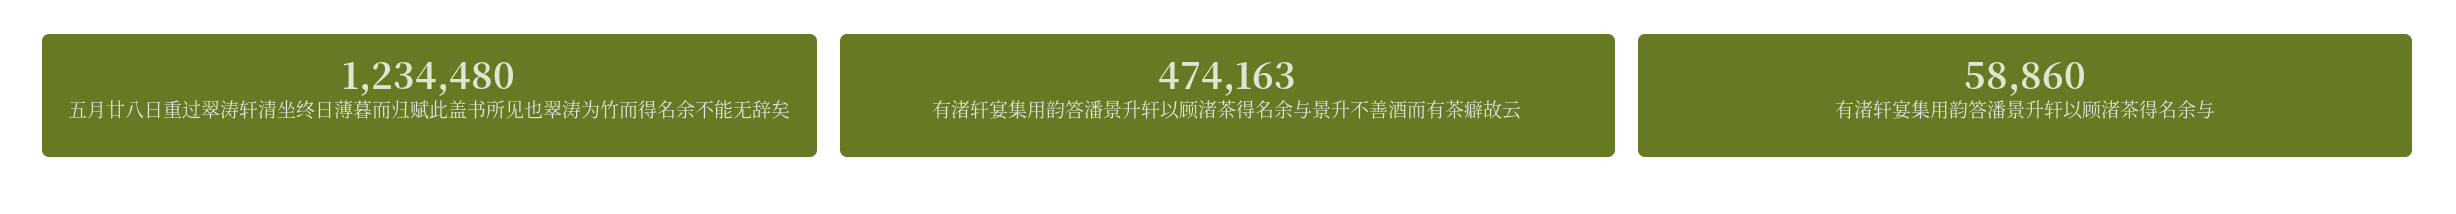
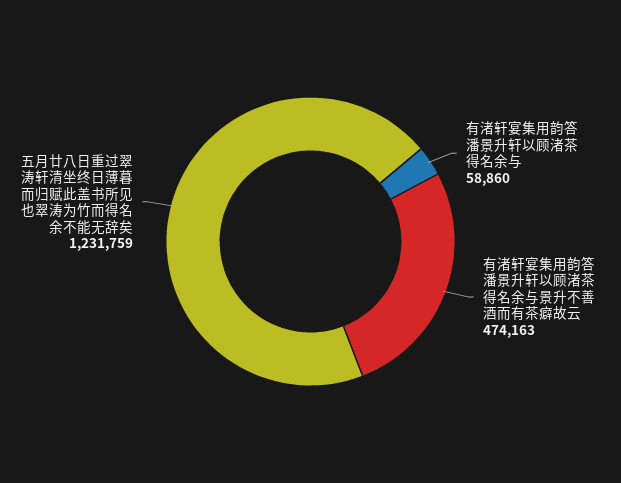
  {
-   "五月廿八日重过翠涛轩清坐终日薄暮而归赋此盖书所见也翠涛为竹而得名余不能无辞矣": 1234480,
+   "五月廿八日重过翠涛轩清坐终日薄暮而归赋此盖书所见也翠涛为竹而得名余不能无辞矣": 1231759,
    "有渚轩宴集用韵答潘景升轩以顾渚茶得名余与景升不善酒而有茶癖故云": 474163,
    "有渚轩宴集用韵答潘景升轩以顾渚茶得名余与": 58860
  }

